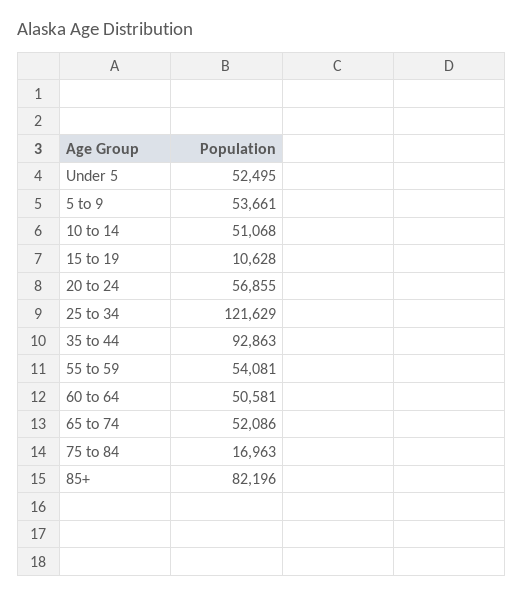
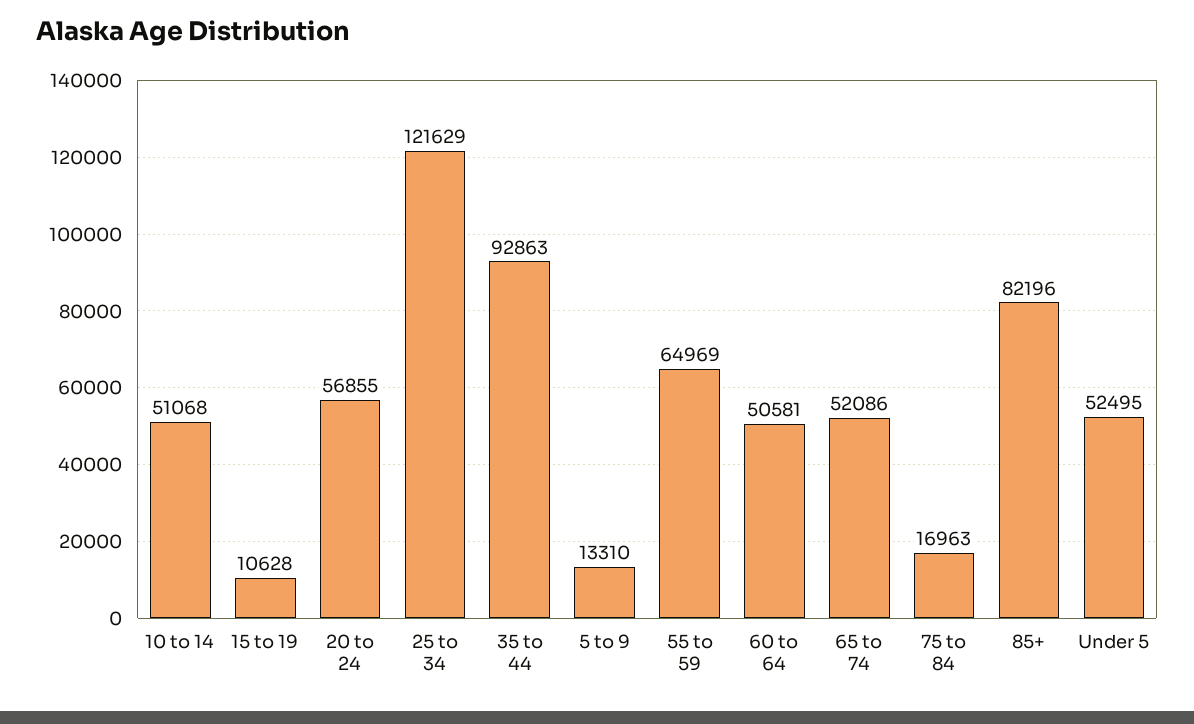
  {
    "Under 5": 52495,
-   "5 to 9": 53661,
+   "5 to 9": 13310,
    "10 to 14": 51068,
    "15 to 19": 10628,
    "20 to 24": 56855,
    "25 to 34": 121629,
    "35 to 44": 92863,
-   "55 to 59": 54081,
+   "55 to 59": 64969,
    "60 to 64": 50581,
    "65 to 74": 52086,
    "75 to 84": 16963,
    "85+": 82196
  }

